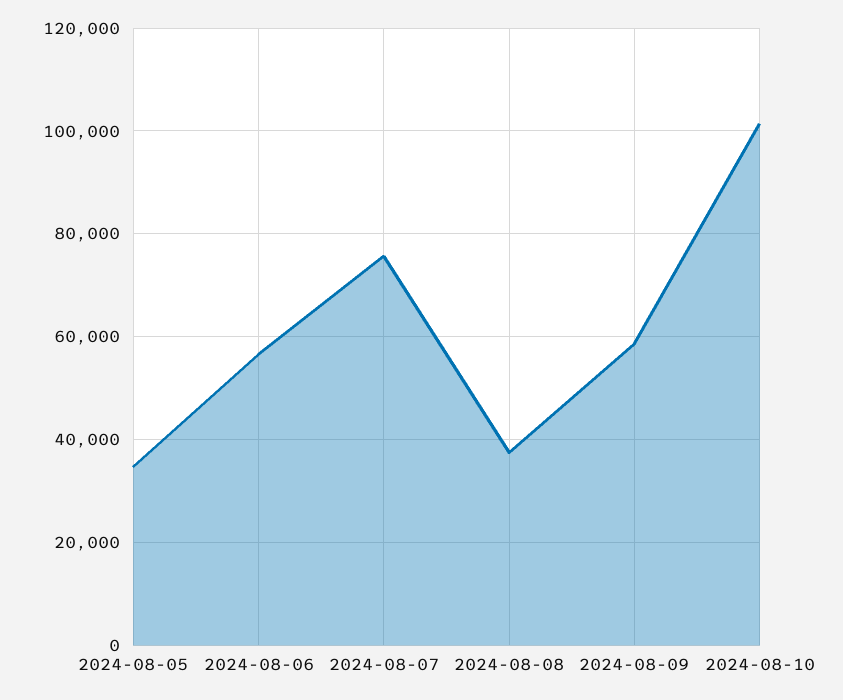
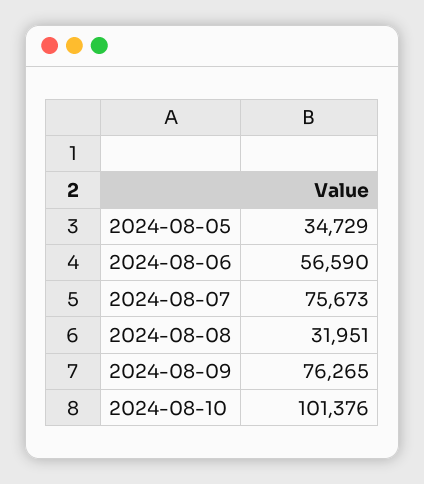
  {
    "2024-08-05": 34729,
    "2024-08-06": 56590,
    "2024-08-07": 75673,
-   "2024-08-08": 38000,
+   "2024-08-08": 31951,
-   "2024-08-09": 58000,
+   "2024-08-09": 76265,
    "2024-08-10": 101376
  }

